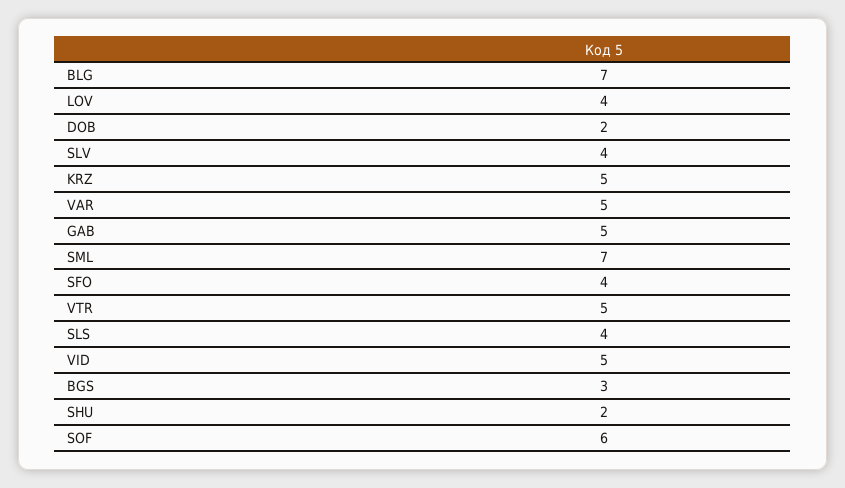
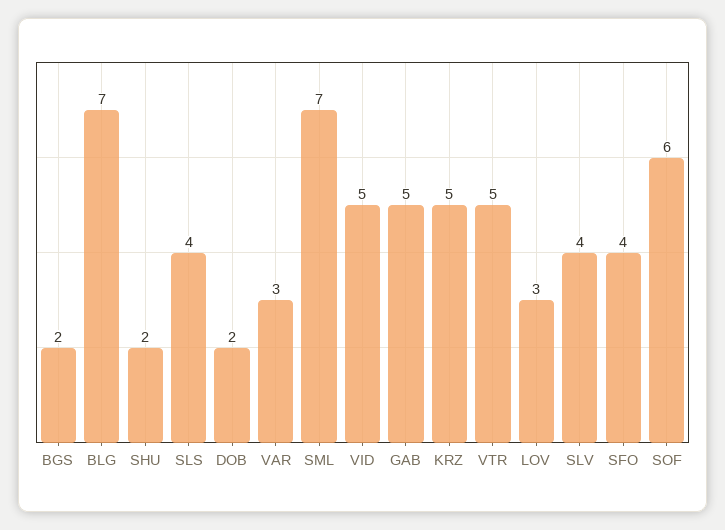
  {
    "BLG": 7,
-   "LOV": 4,
+   "LOV": 3,
    "DOB": 2,
    "SLV": 4,
    "KRZ": 5,
-   "VAR": 5,
+   "VAR": 3,
    "GAB": 5,
    "SML": 7,
    "SFO": 4,
    "VTR": 5,
    "SLS": 4,
    "VID": 5,
-   "BGS": 3,
+   "BGS": 2,
    "SHU": 2,
    "SOF": 6
  }

